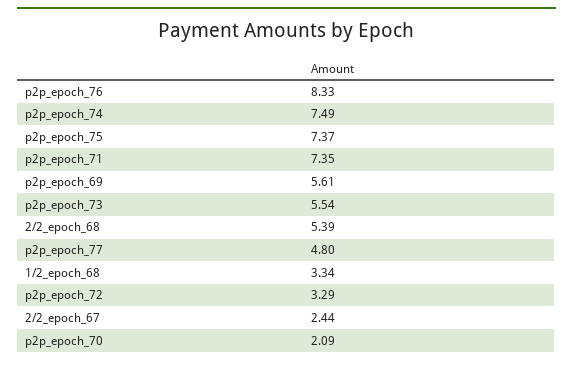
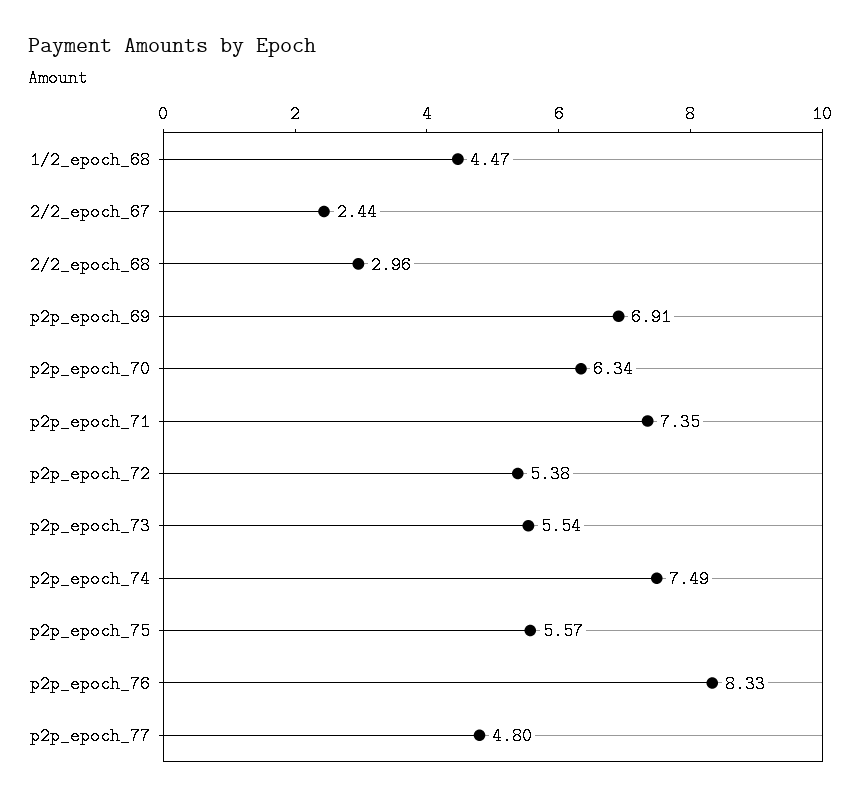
  {
    "p2p_epoch_76": 8.33,
    "p2p_epoch_74": 7.49,
-   "p2p_epoch_75": 7.37,
+   "p2p_epoch_75": 5.57,
    "p2p_epoch_71": 7.35,
-   "p2p_epoch_69": 5.61,
+   "p2p_epoch_69": 6.91,
    "p2p_epoch_73": 5.54,
-   "2/2_epoch_68": 5.39,
+   "2/2_epoch_68": 2.96,
    "p2p_epoch_77": 4.8,
-   "1/2_epoch_68": 3.34,
+   "1/2_epoch_68": 4.47,
-   "p2p_epoch_72": 3.29,
+   "p2p_epoch_72": 5.38,
    "2/2_epoch_67": 2.44,
-   "p2p_epoch_70": 2.09
+   "p2p_epoch_70": 6.34
  }

